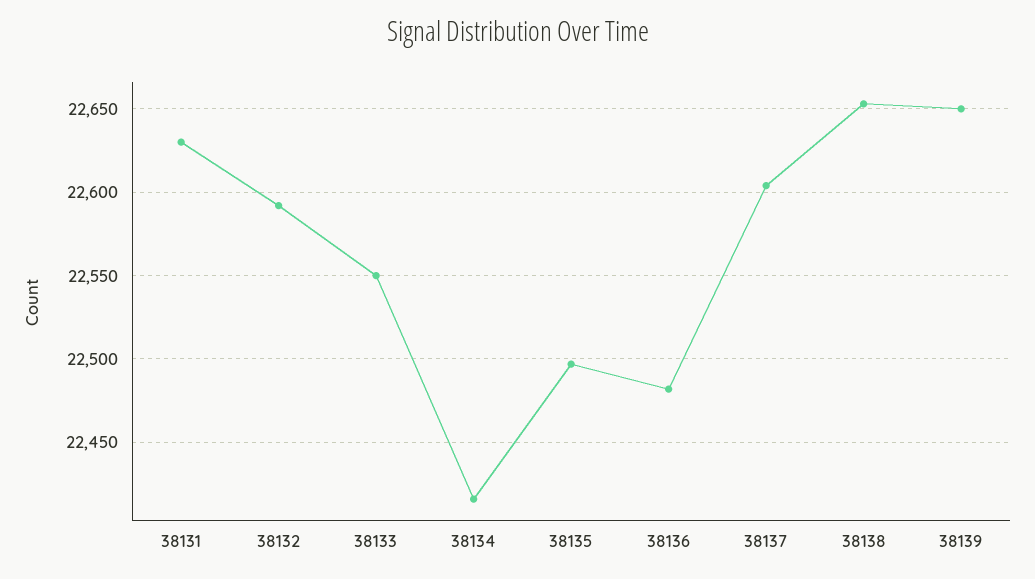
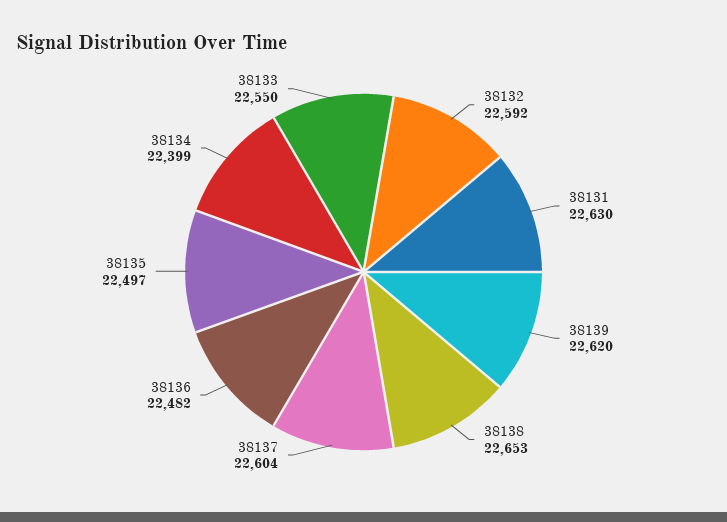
  {
    "38131": 22630,
    "38132": 22592,
    "38133": 22550,
-   "38134": 22415,
+   "38134": 22399,
    "38135": 22497,
    "38136": 22482,
    "38137": 22604,
    "38138": 22653,
-   "38139": 22650
+   "38139": 22620
  }

